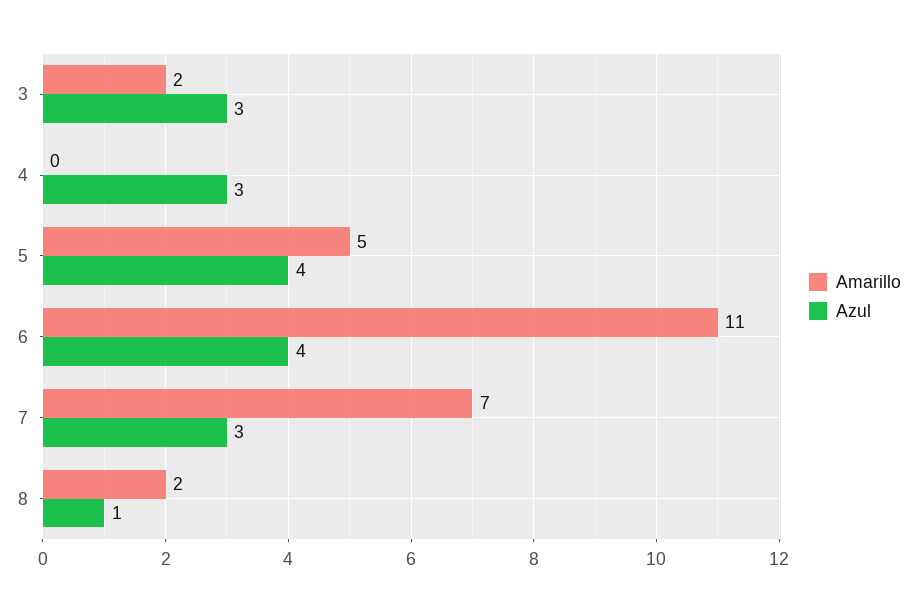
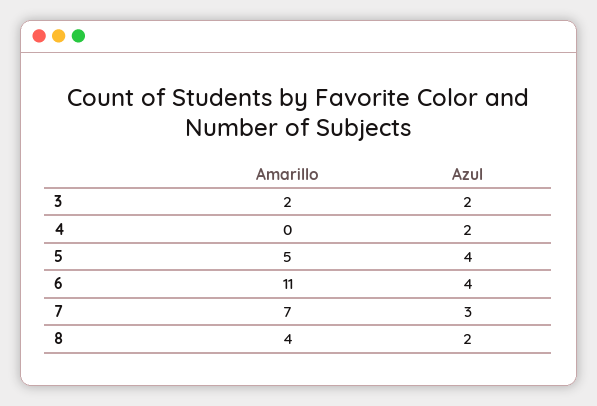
  {
    "Amarillo": {
      "3": 2,
      "4": 0,
      "5": 5,
      "6": 11,
      "7": 7,
-     "8": 2
+     "8": 4
    },
    "Azul": {
-     "3": 3,
+     "3": 2,
-     "4": 3,
+     "4": 2,
      "5": 4,
      "6": 4,
      "7": 3,
-     "8": 1
+     "8": 2
    }
  }

